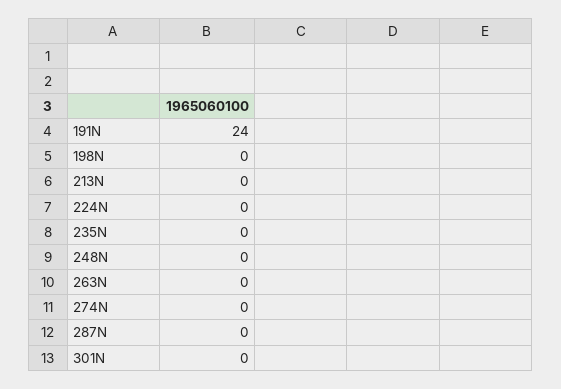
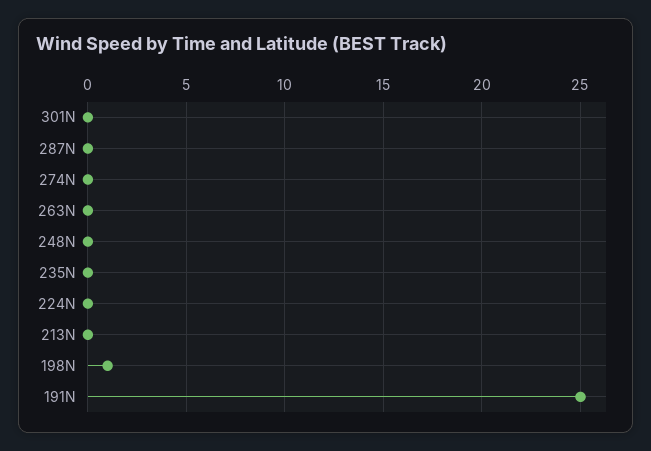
  {
-   "191N": 24,
+   "191N": 25,
-   "198N": 0,
+   "198N": 1,
    "213N": 0,
    "224N": 0,
    "235N": 0,
    "248N": 0,
    "263N": 0,
    "274N": 0,
    "287N": 0,
    "301N": 0
  }

